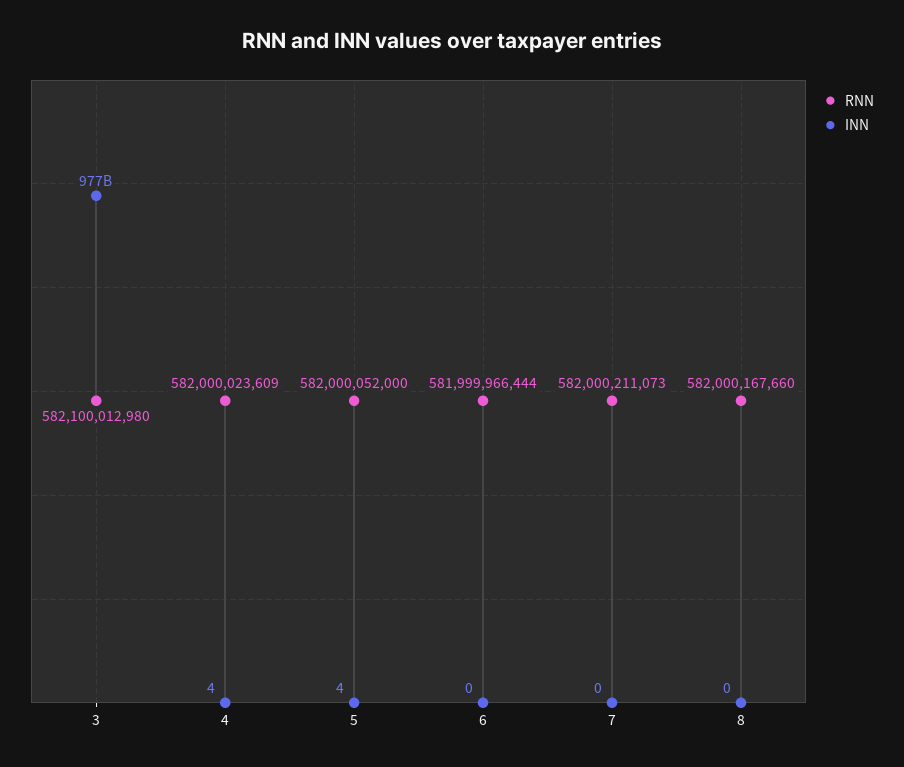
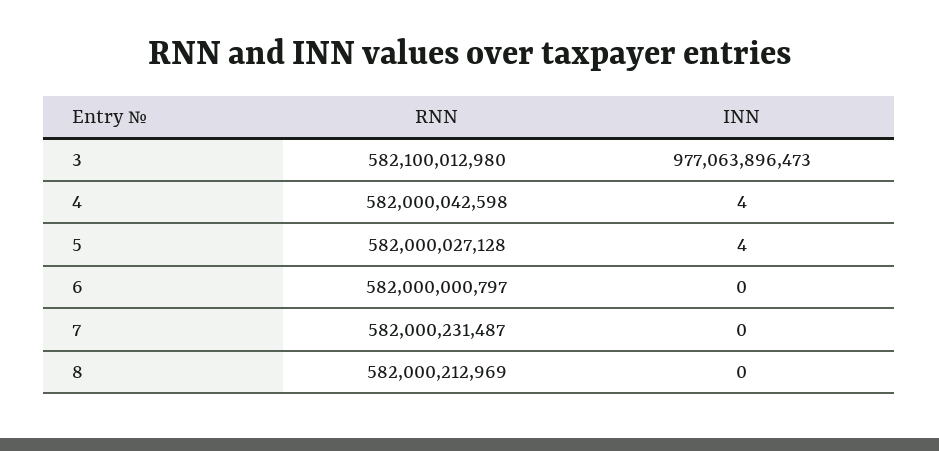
  {
    "RNN": {
      "3": 582100012980,
-     "4": 582000023609,
+     "4": 582000042598,
-     "5": 582000052000,
+     "5": 582000027128,
-     "6": 581999966444,
+     "6": 582000000797,
-     "7": 582000211073,
+     "7": 582000231487,
-     "8": 582000167660
+     "8": 582000212969
    },
    "INN": {
      "3": 977063896473,
      "4": 4,
      "5": 4,
      "6": 0,
      "7": 0,
      "8": 0
    }
  }

